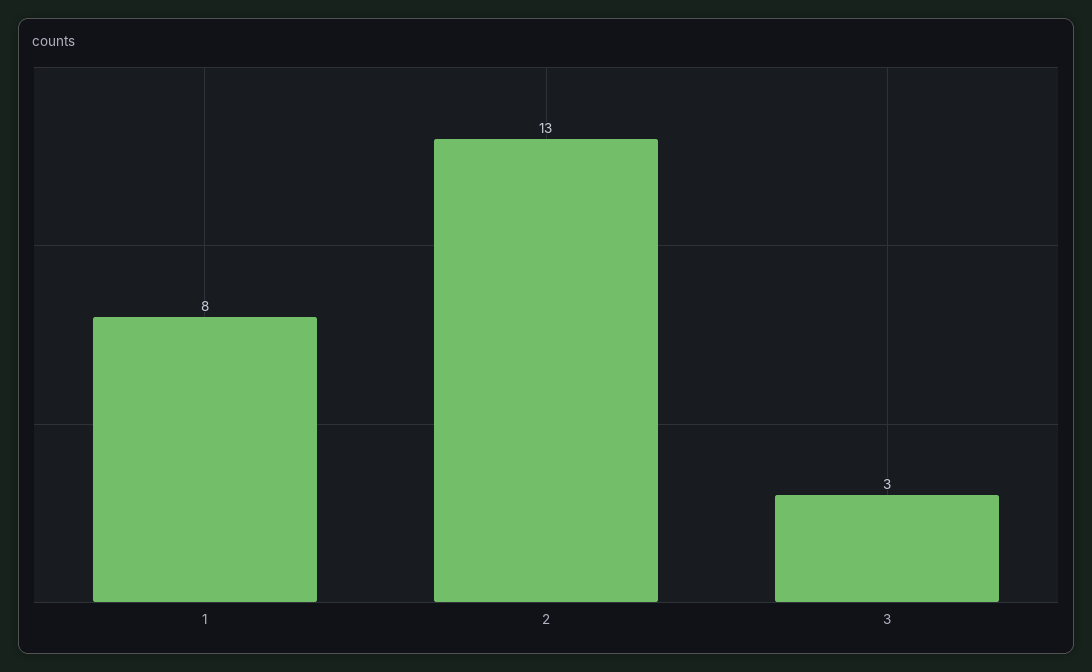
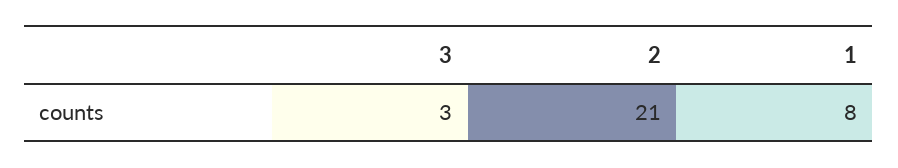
  {
    "1": 8,
-   "2": 13,
+   "2": 21,
    "3": 3
  }

